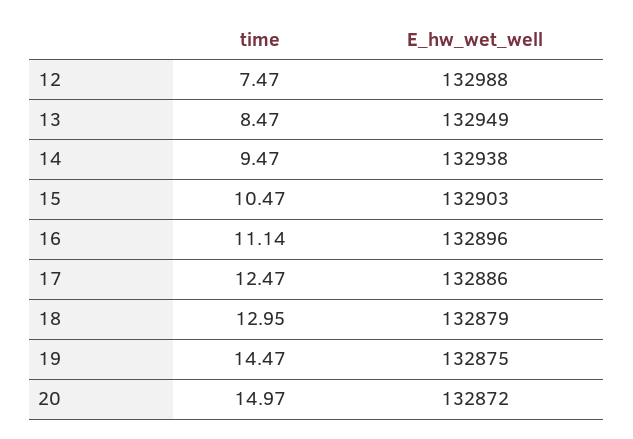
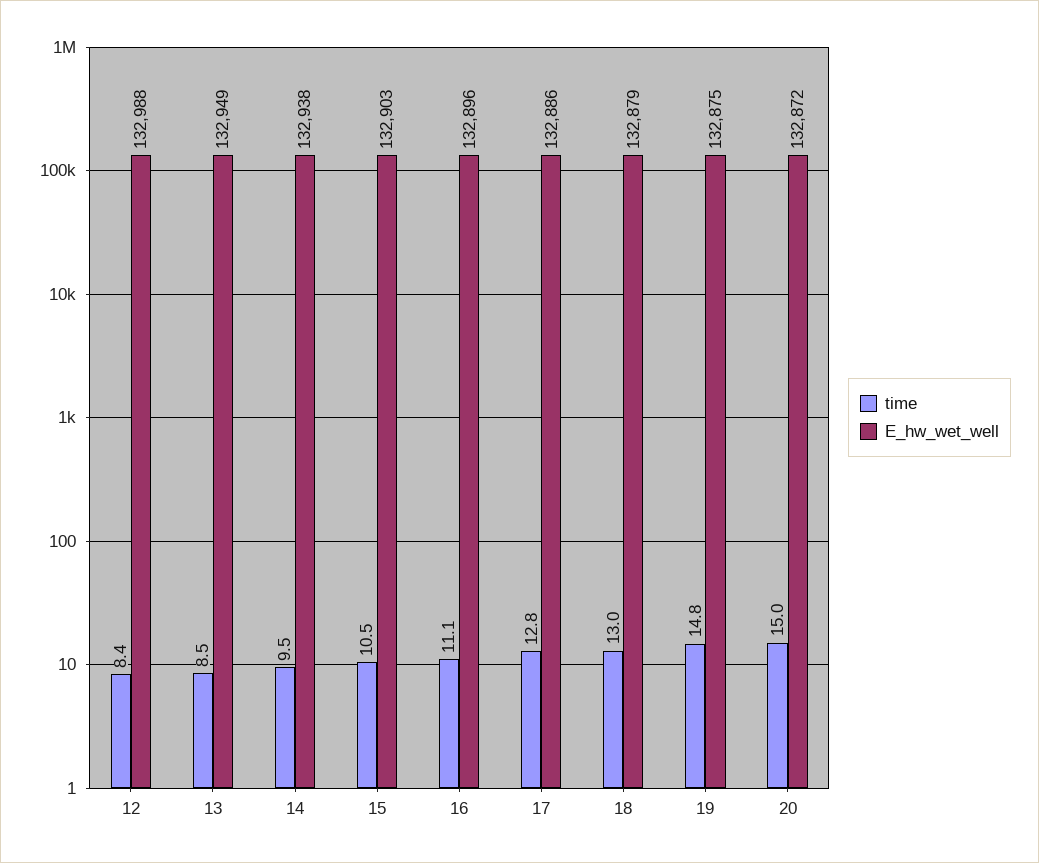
  {
    "time": {
-     "12": 7.47,
+     "12": 8.4,
      "13": 8.47,
      "14": 9.47,
      "15": 10.47,
      "16": 11.14,
-     "17": 12.47,
+     "17": 12.8,
      "18": 12.95,
-     "19": 14.47,
+     "19": 14.8,
      "20": 14.97
    },
    "E_hw_wet_well": {
      "12": 132988,
      "13": 132949,
      "14": 132938,
      "15": 132903,
      "16": 132896,
      "17": 132886,
      "18": 132879,
      "19": 132875,
      "20": 132872
    }
  }

